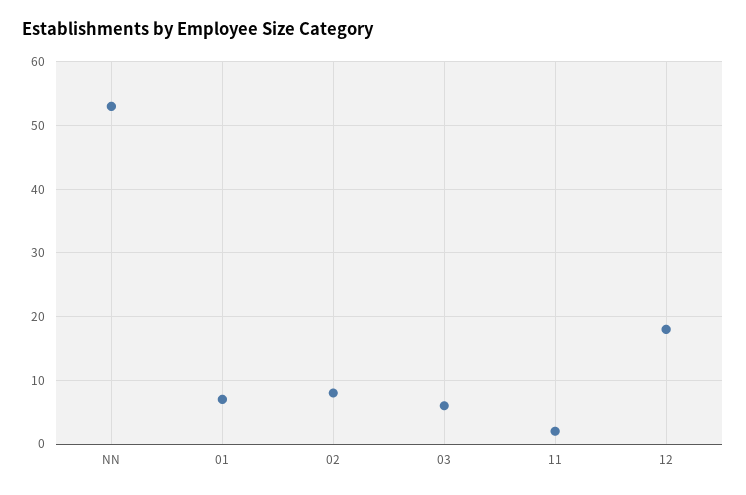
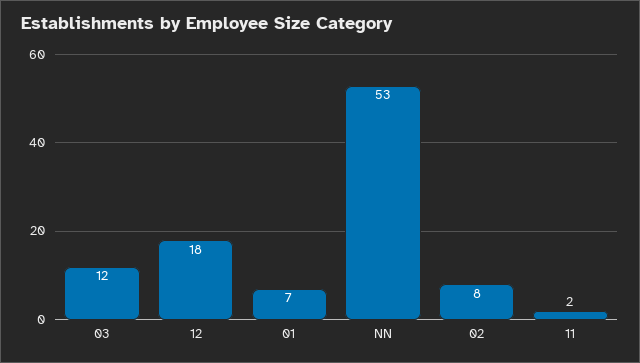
  {
    "NN": 53,
    "01": 7,
    "02": 8,
-   "03": 6,
+   "03": 12,
    "11": 2,
    "12": 18
  }

